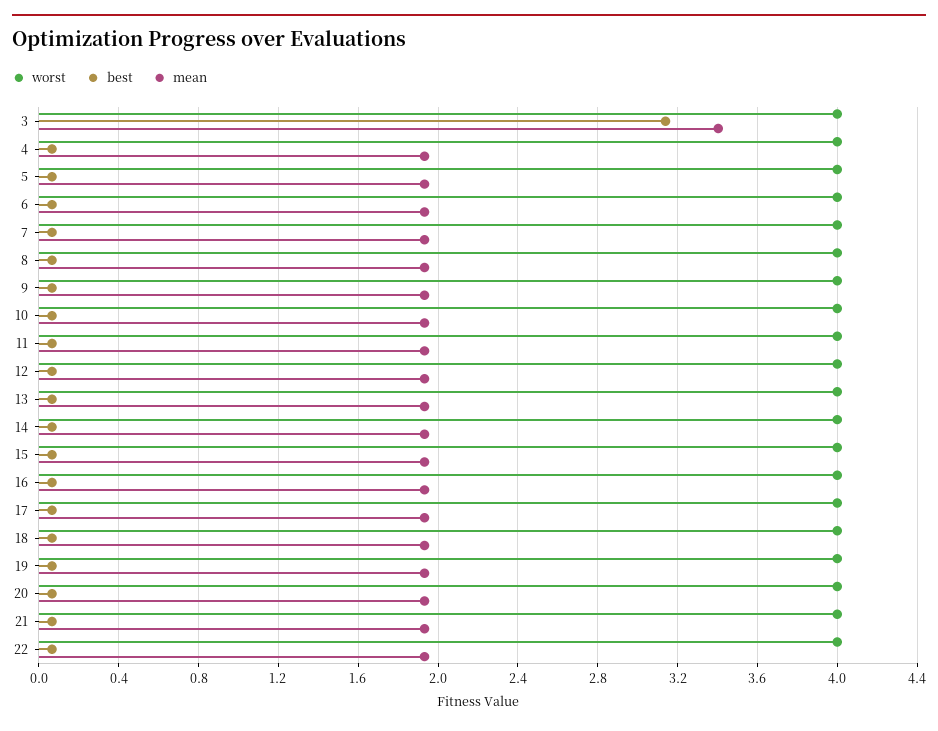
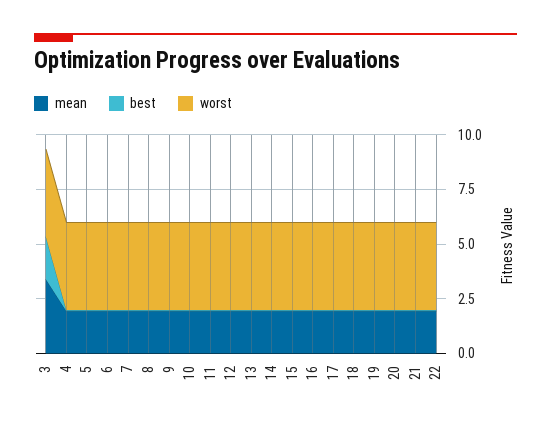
  {
    "worst": {
      "3": 4,
      "4": 4,
      "5": 4,
      "6": 4,
      "7": 4,
      "8": 4,
      "9": 4,
      "10": 4,
      "11": 4,
      "12": 4,
      "13": 4,
      "14": 4,
      "15": 4,
      "16": 4,
      "17": 4,
      "18": 4,
      "19": 4,
      "20": 4,
      "21": 4,
      "22": 4
    },
    "best": {
-     "3": 3.15,
+     "3": 2,
      "4": 0.05,
      "5": 0.05,
      "6": 0.05,
      "7": 0.05,
      "8": 0.05,
      "9": 0.05,
      "10": 0.05,
      "11": 0.05,
      "12": 0.05,
      "13": 0.05,
      "14": 0.05,
      "15": 0.05,
      "16": 0.05,
      "17": 0.05,
      "18": 0.05,
      "19": 0.05,
      "20": 0.05,
      "21": 0.05,
      "22": 0.05
    },
    "mean": {
      "3": 3.4,
      "4": 1.95,
      "5": 1.95,
      "6": 1.95,
      "7": 1.95,
      "8": 1.95,
      "9": 1.95,
      "10": 1.95,
      "11": 1.95,
      "12": 1.95,
      "13": 1.95,
      "14": 1.95,
      "15": 1.95,
      "16": 1.95,
      "17": 1.95,
      "18": 1.95,
      "19": 1.95,
      "20": 1.95,
      "21": 1.95,
      "22": 1.95
    }
  }

